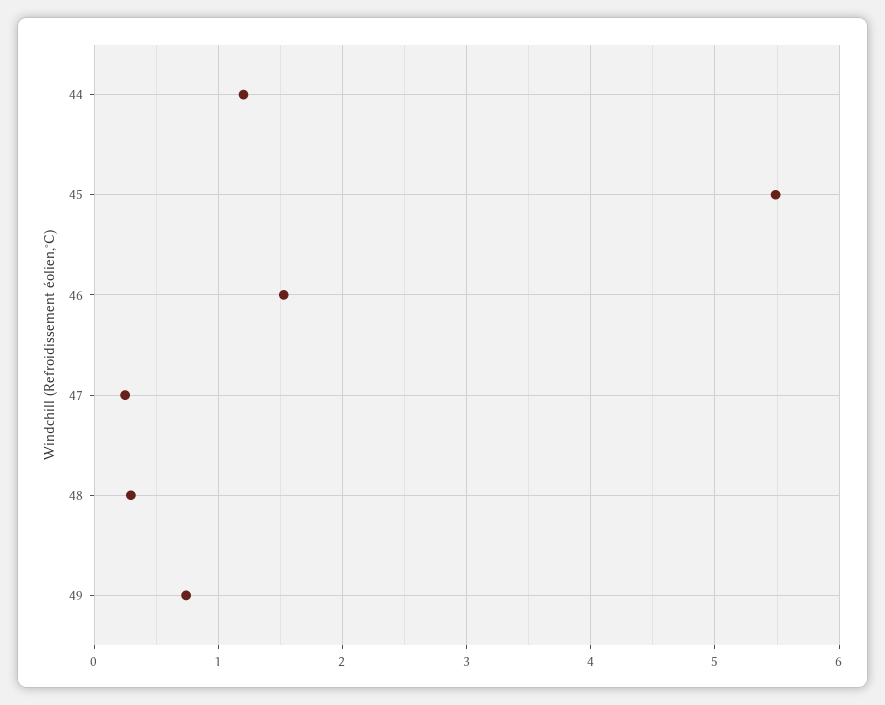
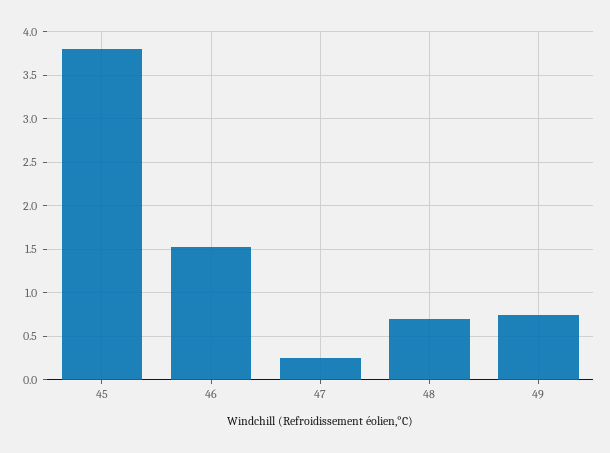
  {
-   "44": 1.2,
-   "45": 5.5,
+   "45": 3.8,
    "46": 1.5,
    "47": 0.3,
-   "48": 0.3,
+   "48": 0.7,
    "49": 0.7
  }

